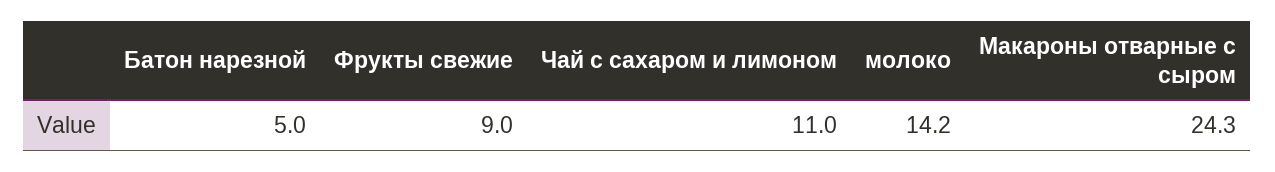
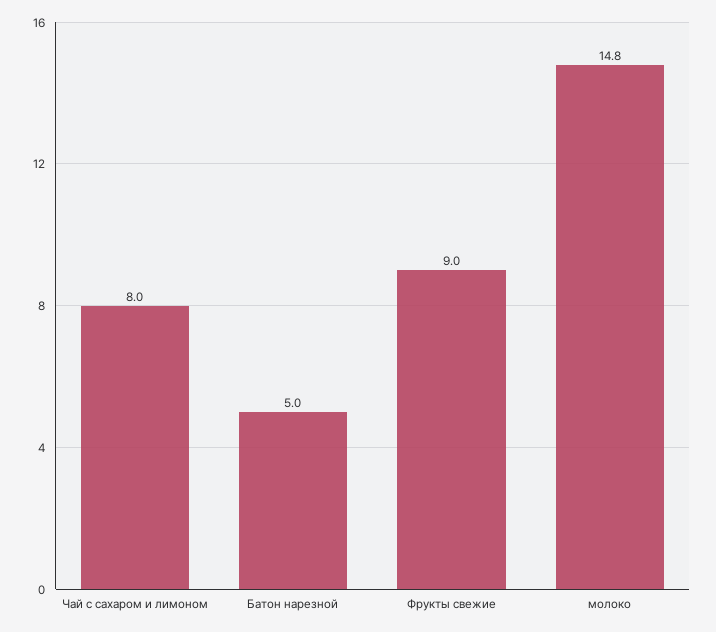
  {
    "Батон нарезной": 5,
    "Фрукты свежие": 9,
-   "Чай с сахаром и лимоном": 11,
+   "Чай с сахаром и лимоном": 8,
-   "молоко": 14.2,
+   "молоко": 14.8
-   "Макароны отварные с сыром": 24.3
  }

